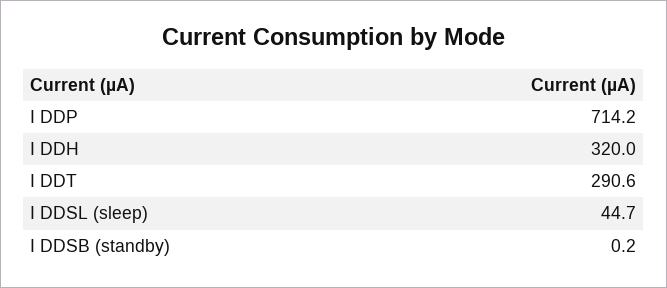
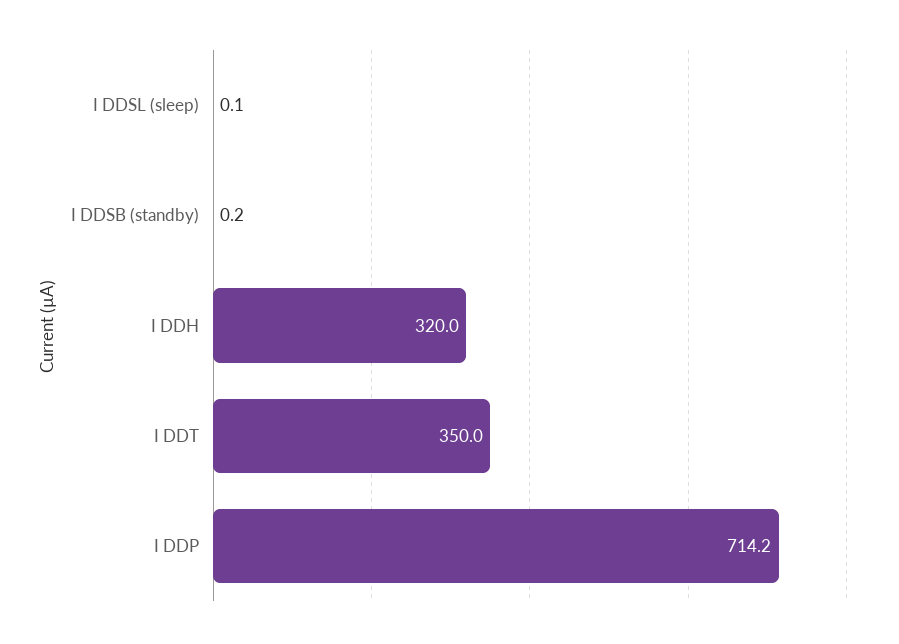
  {
    "I DDP": 714.2,
    "I DDH": 320,
-   "I DDT": 290.6,
+   "I DDT": 350,
-   "I DDSL (sleep)": 44.7,
+   "I DDSL (sleep)": 0.1,
    "I DDSB (standby)": 0.2
  }

